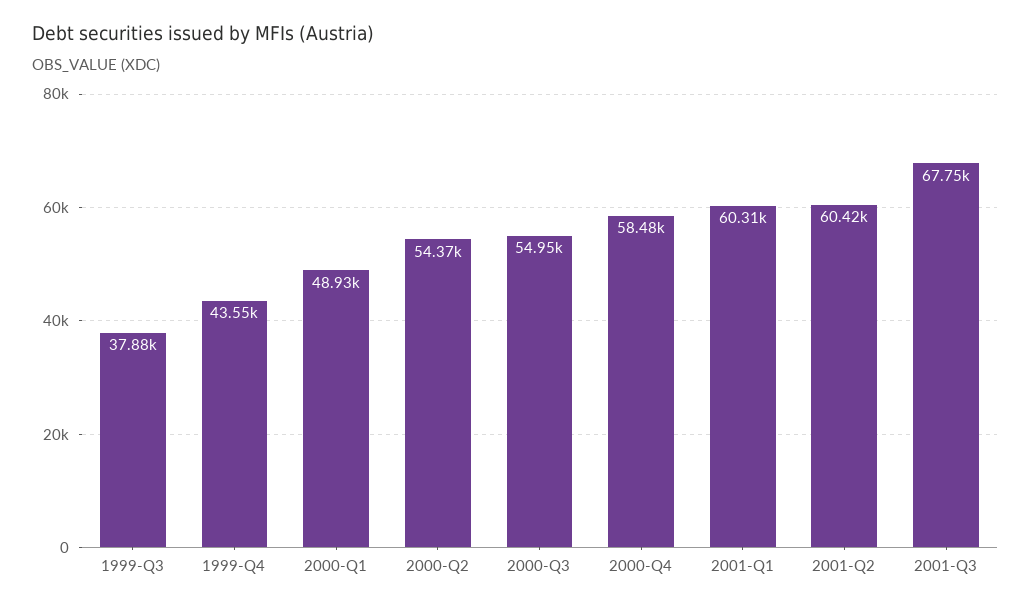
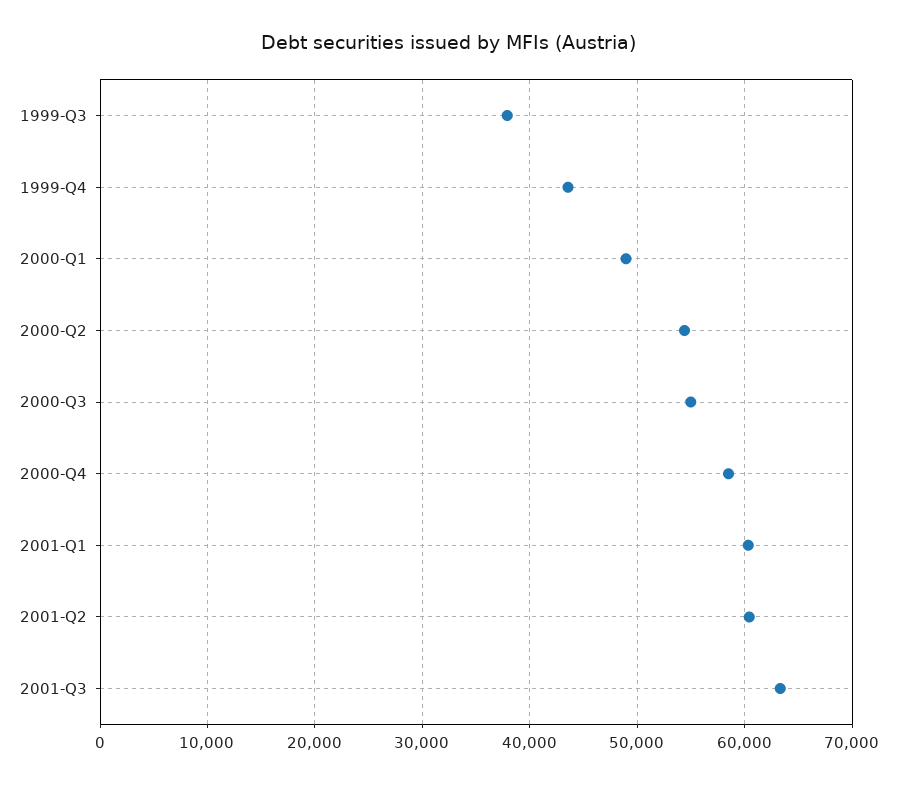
  {
    "1999-Q3": 37880,
    "1999-Q4": 43550,
    "2000-Q1": 48930,
    "2000-Q2": 54370,
    "2000-Q3": 54950,
    "2000-Q4": 58480,
    "2001-Q1": 60310,
    "2001-Q2": 60420,
-   "2001-Q3": 67750
+   "2001-Q3": 63000
  }

